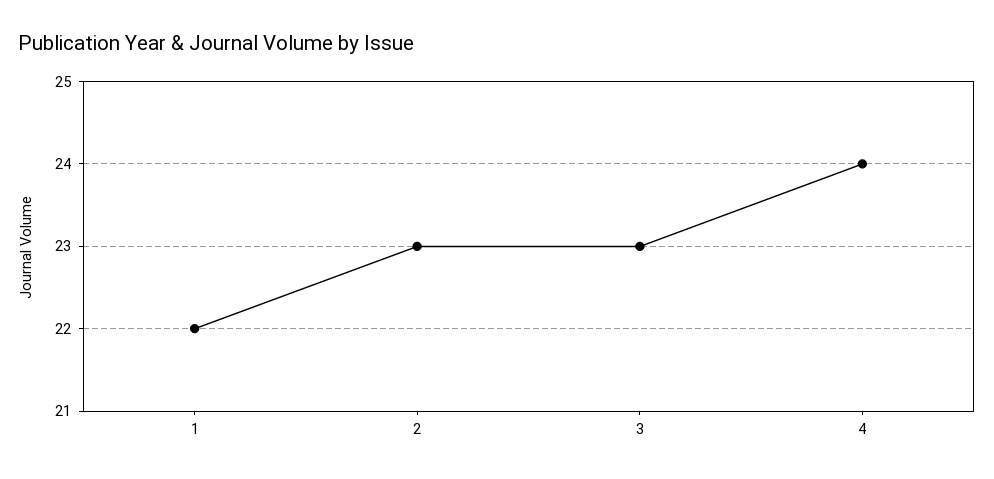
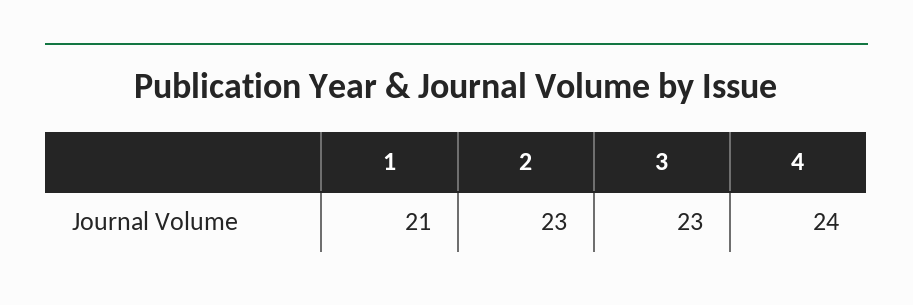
  {
-   "1": 22,
+   "1": 21,
    "2": 23,
    "3": 23,
    "4": 24
  }

